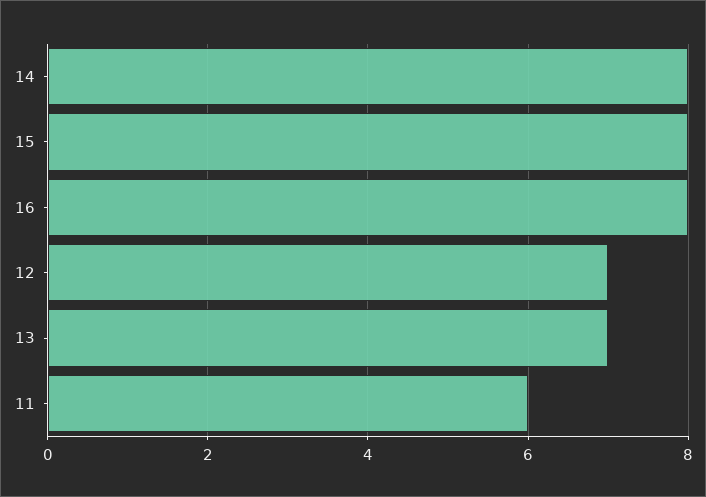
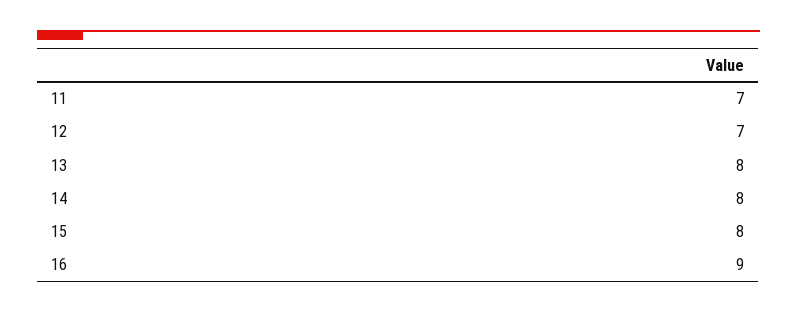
  {
    "14": 8,
    "15": 8,
-   "16": 8,
+   "16": 9,
    "12": 7,
-   "13": 7,
+   "13": 8,
-   "11": 6
+   "11": 7
  }

